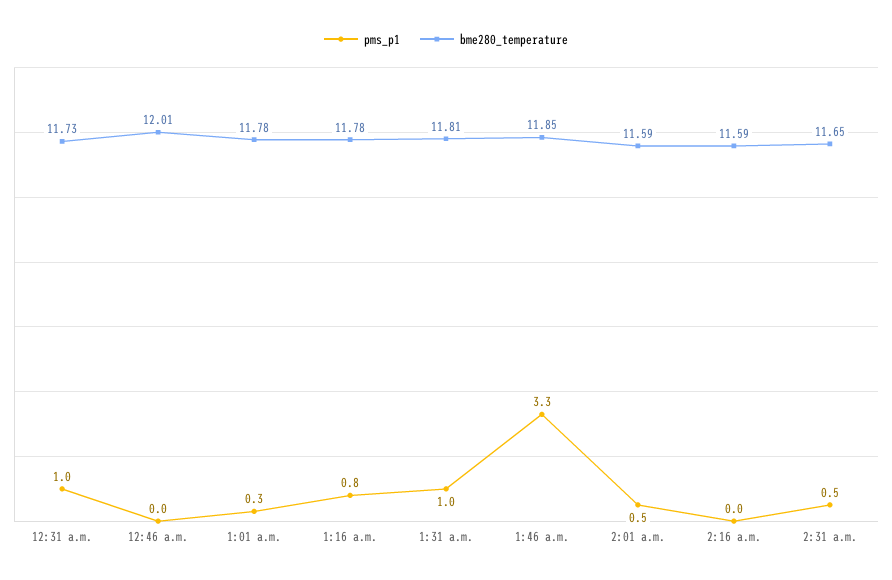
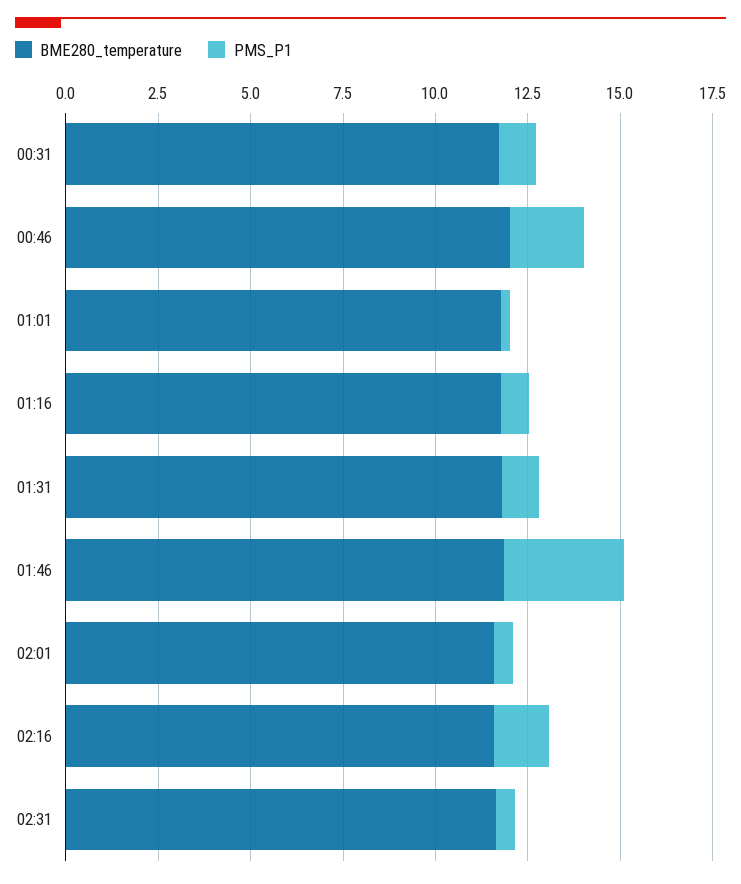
  {
    "pms_p1": {
      "12:31 a.m.": 1,
-     "12:46 a.m.": 0,
+     "12:46 a.m.": 2,
      "1:01 a.m.": 0.3,
      "1:16 a.m.": 0.8,
      "1:31 a.m.": 1,
      "1:46 a.m.": 3.3,
      "2:01 a.m.": 0.5,
-     "2:16 a.m.": 0,
+     "2:16 a.m.": 1.5,
      "2:31 a.m.": 0.5
    },
    "bme280_temperature": {
      "12:31 a.m.": 11.73,
      "12:46 a.m.": 12.01,
      "1:01 a.m.": 11.78,
      "1:16 a.m.": 11.78,
      "1:31 a.m.": 11.81,
      "1:46 a.m.": 11.85,
      "2:01 a.m.": 11.59,
      "2:16 a.m.": 11.59,
      "2:31 a.m.": 11.65
    }
  }

